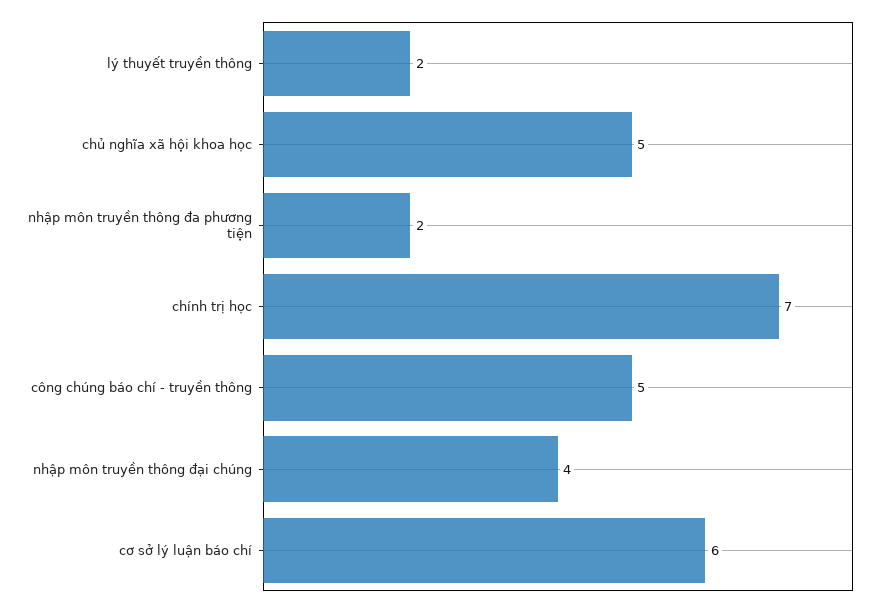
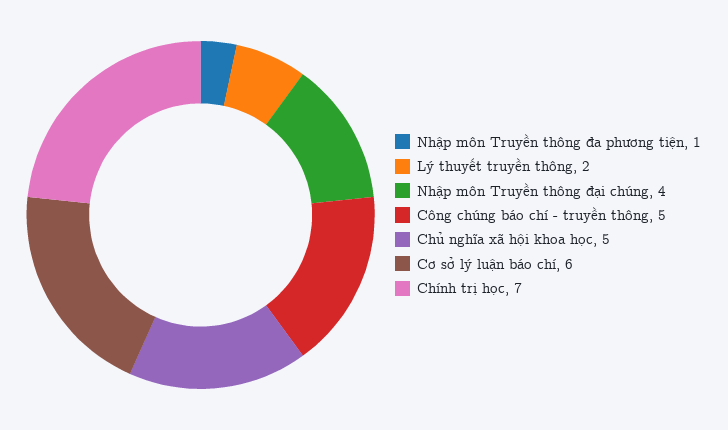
  {
    "lý thuyết truyền thông": 2,
    "chủ nghĩa xã hội khoa học": 5,
-   "nhập môn truyền thông đa phương tiện": 2,
+   "nhập môn truyền thông đa phương tiện": 1,
    "chính trị học": 7,
    "công chúng báo chí - truyền thông": 5,
    "nhập môn truyền thông đại chúng": 4,
    "cơ sở lý luận báo chí": 6
  }

